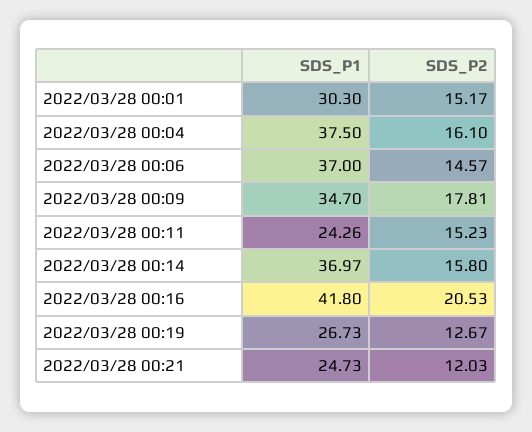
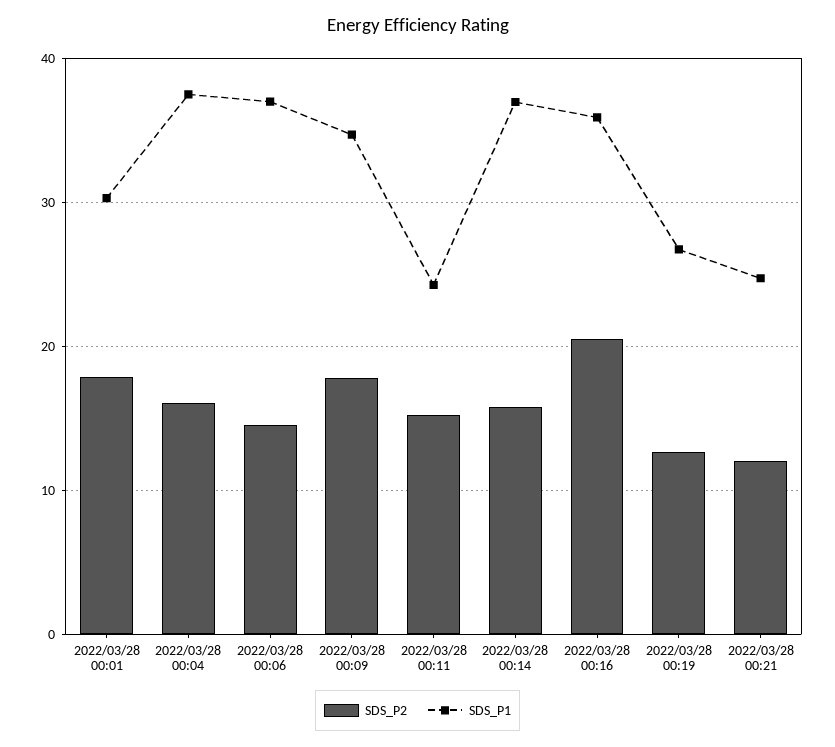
  {
    "SDS_P1": {
      "2022/03/28 00:01": 30.3,
      "2022/03/28 00:04": 37.5,
      "2022/03/28 00:06": 37,
      "2022/03/28 00:09": 34.7,
      "2022/03/28 00:11": 24.26,
      "2022/03/28 00:14": 36.97,
-     "2022/03/28 00:16": 41.8,
+     "2022/03/28 00:16": 36,
      "2022/03/28 00:19": 26.73,
      "2022/03/28 00:21": 24.73
    },
    "SDS_P2": {
-     "2022/03/28 00:01": 15.17,
+     "2022/03/28 00:01": 18,
      "2022/03/28 00:04": 16.1,
      "2022/03/28 00:06": 14.57,
      "2022/03/28 00:09": 17.81,
      "2022/03/28 00:11": 15.23,
      "2022/03/28 00:14": 15.8,
      "2022/03/28 00:16": 20.53,
      "2022/03/28 00:19": 12.67,
      "2022/03/28 00:21": 12.03
    }
  }

